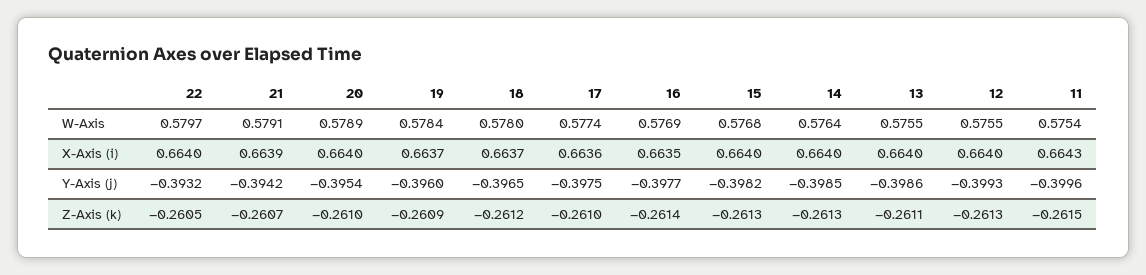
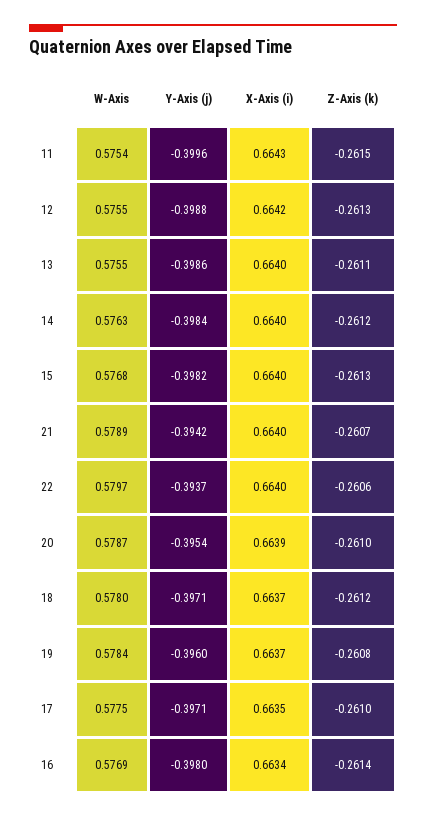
  {
    "22": {
      "W-Axis": 0.5797,
      "X-Axis (i)": 0.664,
-     "Y-Axis (j)": -0.3932,
+     "Y-Axis (j)": -0.3937,
-     "Z-Axis (k)": -0.2605
+     "Z-Axis (k)": -0.2606
    },
    "21": {
-     "W-Axis": 0.5791,
+     "W-Axis": 0.5789,
-     "X-Axis (i)": 0.6639,
+     "X-Axis (i)": 0.664,
      "Y-Axis (j)": -0.3942,
      "Z-Axis (k)": -0.2607
    },
    "20": {
-     "W-Axis": 0.5789,
+     "W-Axis": 0.5787,
-     "X-Axis (i)": 0.664,
+     "X-Axis (i)": 0.6639,
      "Y-Axis (j)": -0.3954,
      "Z-Axis (k)": -0.261
    },
    "19": {
      "W-Axis": 0.5784,
      "X-Axis (i)": 0.6637,
      "Y-Axis (j)": -0.396,
-     "Z-Axis (k)": -0.2609
+     "Z-Axis (k)": -0.2608
    },
    "18": {
      "W-Axis": 0.578,
      "X-Axis (i)": 0.6637,
-     "Y-Axis (j)": -0.3965,
+     "Y-Axis (j)": -0.3971,
      "Z-Axis (k)": -0.2612
    },
    "17": {
-     "W-Axis": 0.5774,
+     "W-Axis": 0.5775,
-     "X-Axis (i)": 0.6636,
+     "X-Axis (i)": 0.6635,
-     "Y-Axis (j)": -0.3975,
+     "Y-Axis (j)": -0.3971,
      "Z-Axis (k)": -0.261
    },
    "16": {
      "W-Axis": 0.5769,
-     "X-Axis (i)": 0.6635,
+     "X-Axis (i)": 0.6634,
-     "Y-Axis (j)": -0.3977,
+     "Y-Axis (j)": -0.398,
      "Z-Axis (k)": -0.2614
    },
    "15": {
      "W-Axis": 0.5768,
      "X-Axis (i)": 0.664,
      "Y-Axis (j)": -0.3982,
      "Z-Axis (k)": -0.2613
    },
    "14": {
-     "W-Axis": 0.5764,
+     "W-Axis": 0.5763,
      "X-Axis (i)": 0.664,
-     "Y-Axis (j)": -0.3985,
+     "Y-Axis (j)": -0.3984,
-     "Z-Axis (k)": -0.2613
+     "Z-Axis (k)": -0.2612
    },
    "13": {
      "W-Axis": 0.5755,
      "X-Axis (i)": 0.664,
      "Y-Axis (j)": -0.3986,
      "Z-Axis (k)": -0.2611
    },
    "12": {
      "W-Axis": 0.5755,
-     "X-Axis (i)": 0.664,
+     "X-Axis (i)": 0.6642,
-     "Y-Axis (j)": -0.3993,
+     "Y-Axis (j)": -0.3988,
      "Z-Axis (k)": -0.2613
    },
    "11": {
      "W-Axis": 0.5754,
      "X-Axis (i)": 0.6643,
      "Y-Axis (j)": -0.3996,
      "Z-Axis (k)": -0.2615
    }
  }

